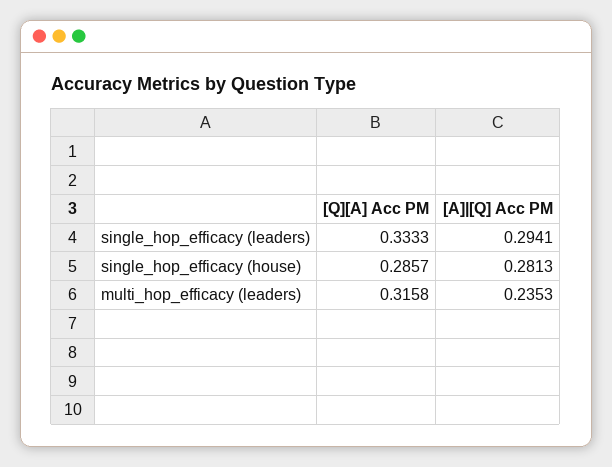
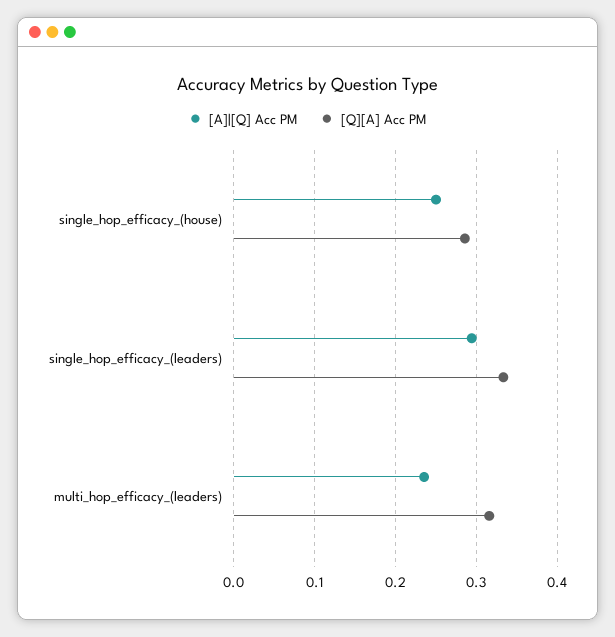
  {
    "[Q][A] Acc PM": {
      "single_hop_efficacy (leaders)": 0.3333,
      "single_hop_efficacy (house)": 0.2857,
      "multi_hop_efficacy (leaders)": 0.3158
    },
    "[A]|[Q] Acc PM": {
      "single_hop_efficacy (leaders)": 0.2941,
-     "single_hop_efficacy (house)": 0.2813,
+     "single_hop_efficacy (house)": 0.25,
      "multi_hop_efficacy (leaders)": 0.2353
    }
  }

